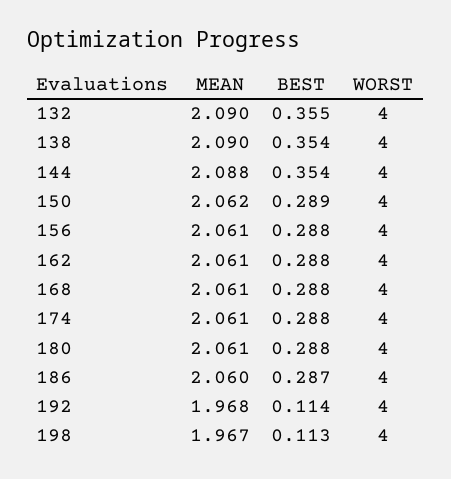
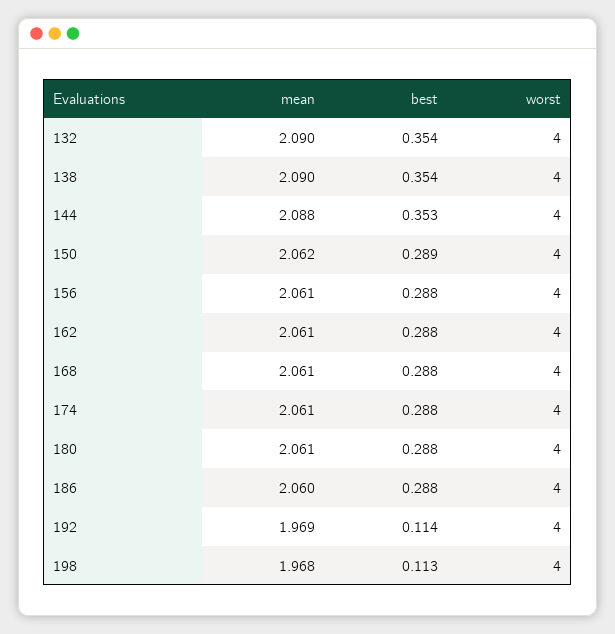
  {
    "MEAN": {
      "132": 2.09,
      "138": 2.09,
      "144": 2.088,
      "150": 2.062,
      "156": 2.061,
      "162": 2.061,
      "168": 2.061,
      "174": 2.061,
      "180": 2.061,
      "186": 2.06,
-     "192": 1.968,
+     "192": 1.969,
-     "198": 1.967
+     "198": 1.968
    },
    "BEST": {
-     "132": 0.355,
+     "132": 0.354,
      "138": 0.354,
-     "144": 0.354,
+     "144": 0.353,
      "150": 0.289,
      "156": 0.288,
      "162": 0.288,
      "168": 0.288,
      "174": 0.288,
      "180": 0.288,
-     "186": 0.287,
+     "186": 0.288,
      "192": 0.114,
      "198": 0.113
    },
    "WORST": {
      "132": 4,
      "138": 4,
      "144": 4,
      "150": 4,
      "156": 4,
      "162": 4,
      "168": 4,
      "174": 4,
      "180": 4,
      "186": 4,
      "192": 4,
      "198": 4
    }
  }

